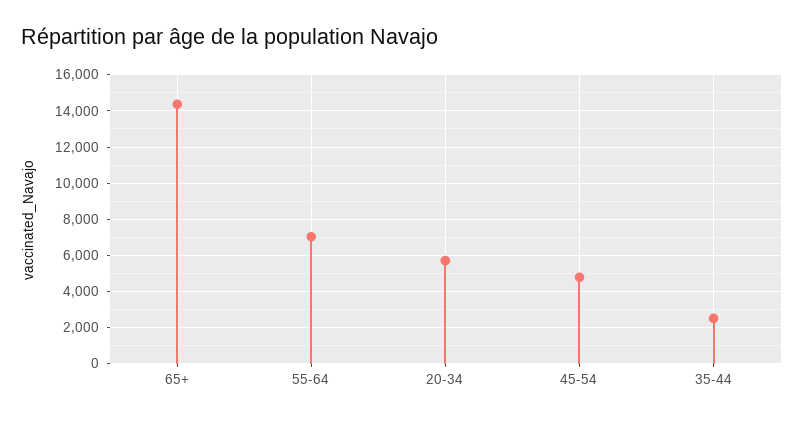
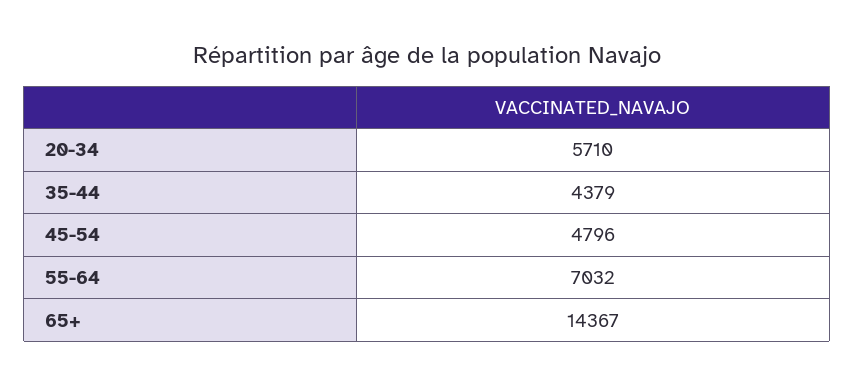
  {
    "65+": 14367,
    "55-64": 7032,
    "20-34": 5710,
    "45-54": 4796,
-   "35-44": 2500
+   "35-44": 4379
  }

